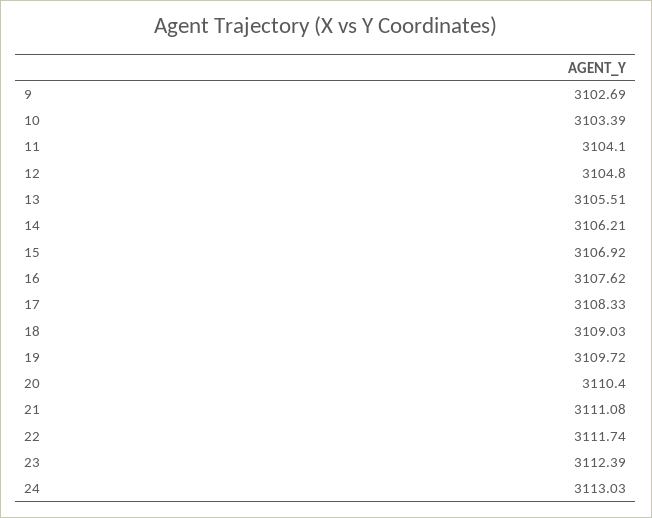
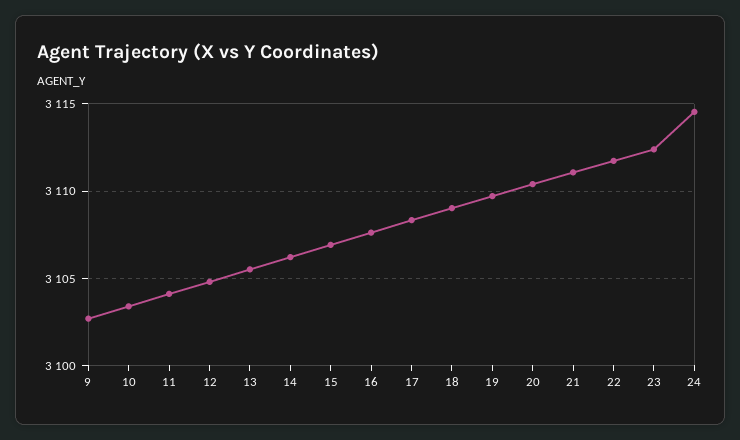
  {
    "9": 3102.69,
    "10": 3103.39,
    "11": 3104.1,
    "12": 3104.8,
    "13": 3105.51,
    "14": 3106.21,
    "15": 3106.92,
    "16": 3107.62,
    "17": 3108.33,
    "18": 3109.03,
    "19": 3109.72,
    "20": 3110.4,
    "21": 3111.08,
    "22": 3111.74,
    "23": 3112.39,
-   "24": 3113.03
+   "24": 3114.5
  }

